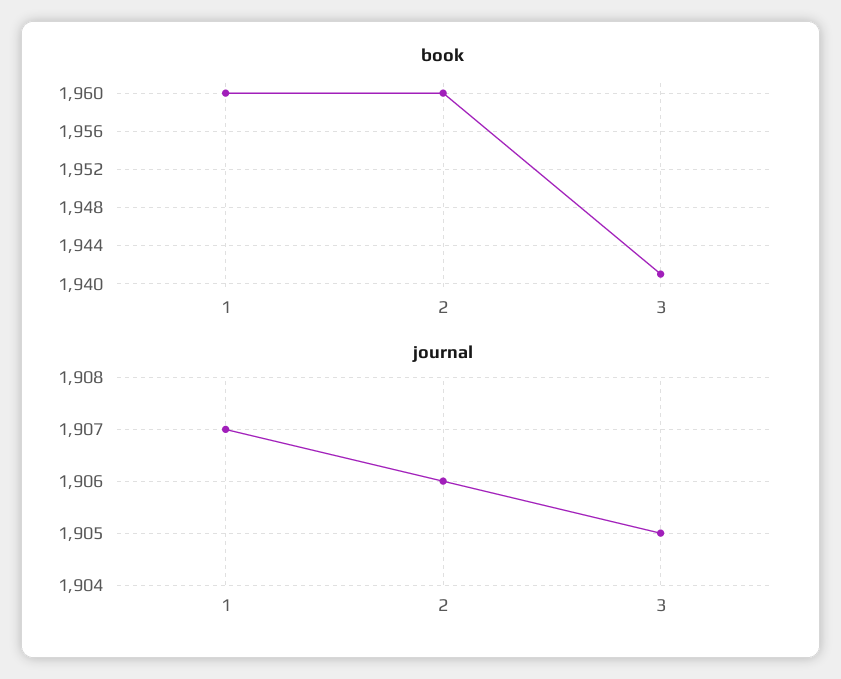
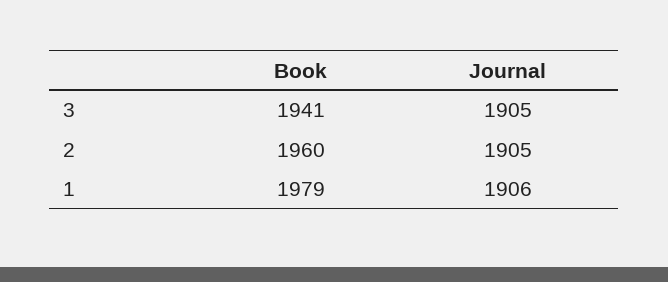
  {
    "book": {
-     "1": 1960,
+     "1": 1979,
      "2": 1960,
      "3": 1941
    },
    "journal": {
-     "1": 1907,
+     "1": 1906,
-     "2": 1906,
+     "2": 1905,
      "3": 1905
    }
  }

